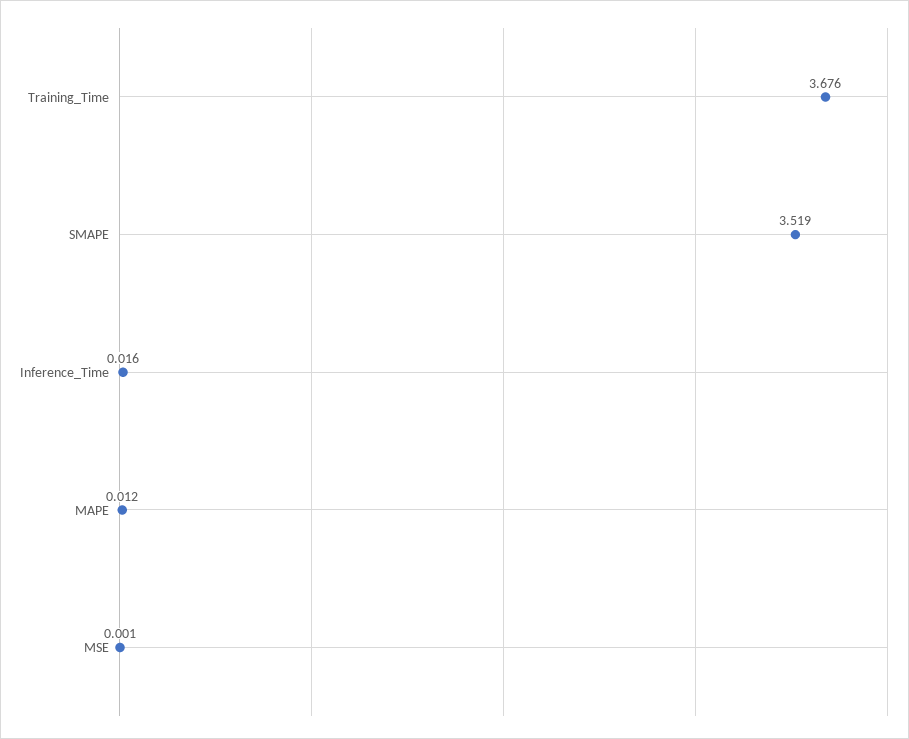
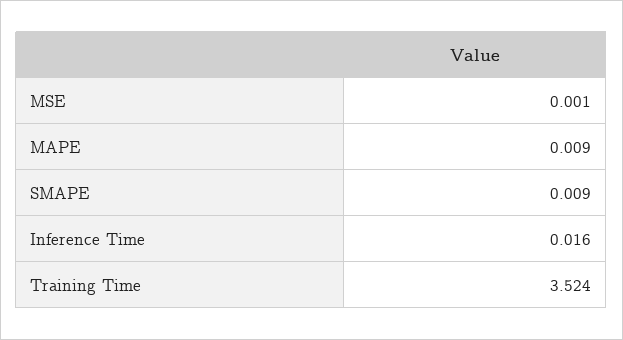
  {
-   "Training_Time": 3.676,
+   "Training_Time": 3.524,
-   "SMAPE": 3.519,
+   "SMAPE": 0.009,
    "Inference_Time": 0.016,
-   "MAPE": 0.012,
+   "MAPE": 0.009,
    "MSE": 0.001
  }

